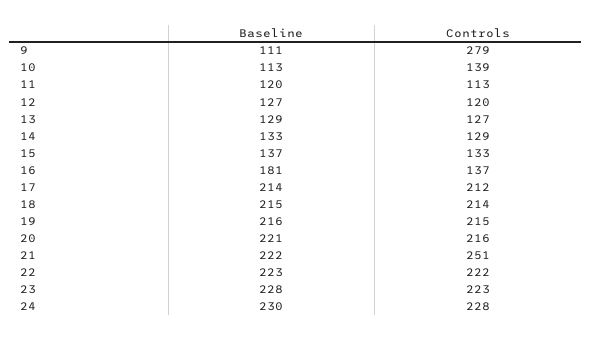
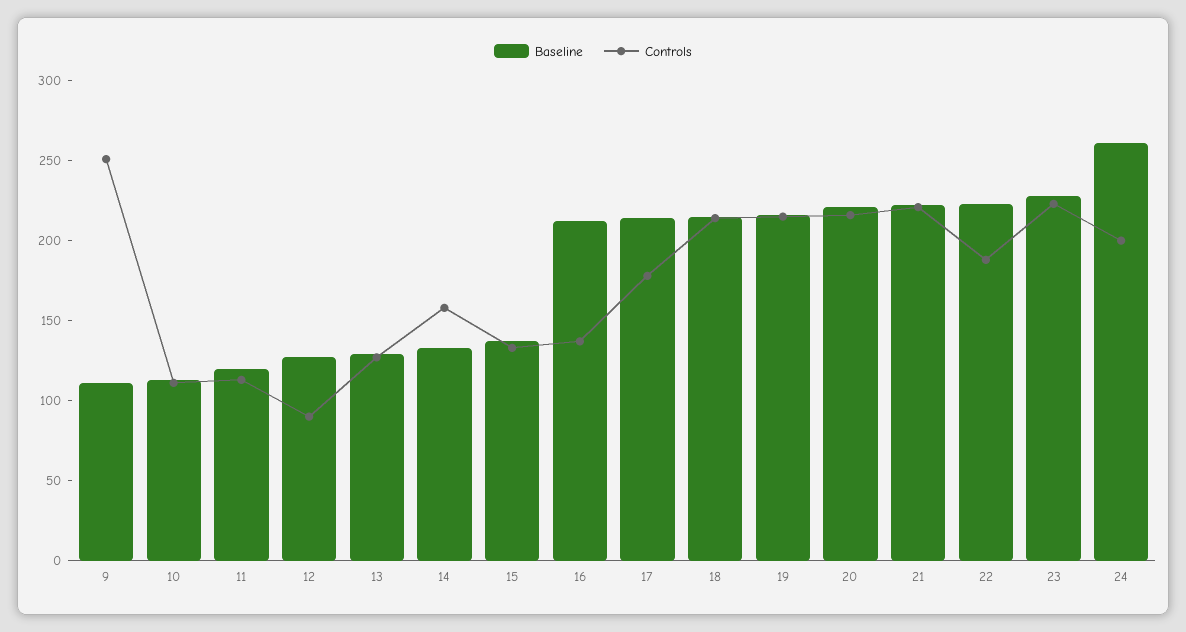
  {
    "Baseline": {
      "9": 111,
      "10": 113,
      "11": 120,
      "12": 127,
      "13": 129,
      "14": 133,
      "15": 137,
-     "16": 181,
+     "16": 210,
      "17": 214,
      "18": 215,
      "19": 216,
      "20": 221,
      "21": 222,
      "22": 223,
      "23": 228,
-     "24": 230
+     "24": 260
    },
    "Controls": {
-     "9": 279,
+     "9": 250,
-     "10": 139,
+     "10": 110,
      "11": 113,
-     "12": 120,
+     "12": 90,
      "13": 127,
-     "14": 129,
+     "14": 160,
      "15": 133,
      "16": 137,
-     "17": 212,
+     "17": 180,
      "18": 214,
      "19": 215,
      "20": 216,
-     "21": 251,
+     "21": 220,
-     "22": 222,
+     "22": 190,
      "23": 223,
-     "24": 228
+     "24": 200
    }
  }

